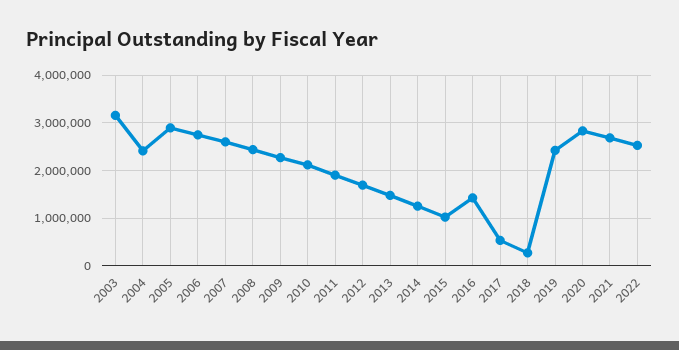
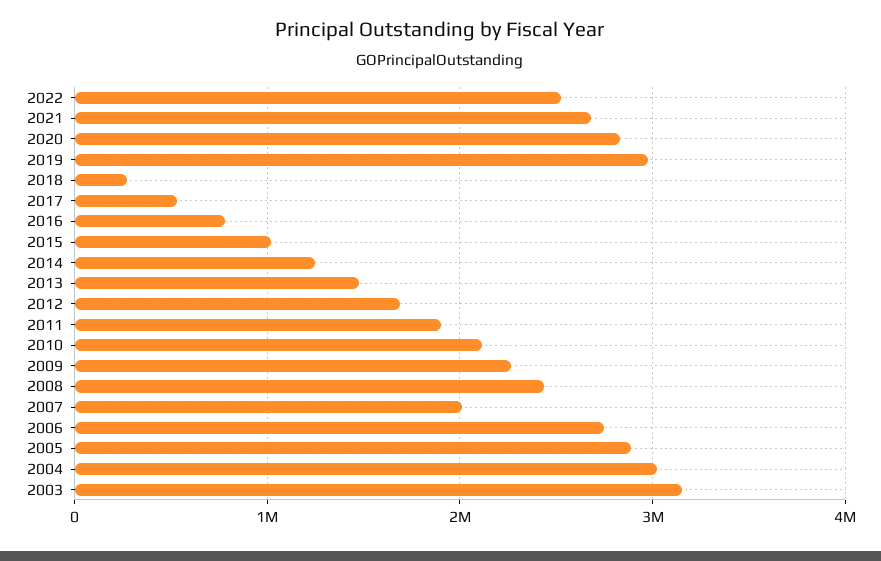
  {
    "2003": 3200000,
-   "2004": 2400000,
+   "2004": 3000000,
    "2005": 2900000,
    "2006": 2700000,
-   "2007": 2600000,
+   "2007": 2000000,
    "2008": 2400000,
    "2009": 2300000,
    "2010": 2100000,
    "2011": 1900000,
    "2012": 1700000,
    "2013": 1500000,
    "2014": 1300000,
    "2015": 1000000,
-   "2016": 1400000,
+   "2016": 800000,
    "2017": 500000,
    "2018": 300000,
-   "2019": 2400000,
+   "2019": 3000000,
    "2020": 2800000,
    "2021": 2700000,
    "2022": 2500000
  }

